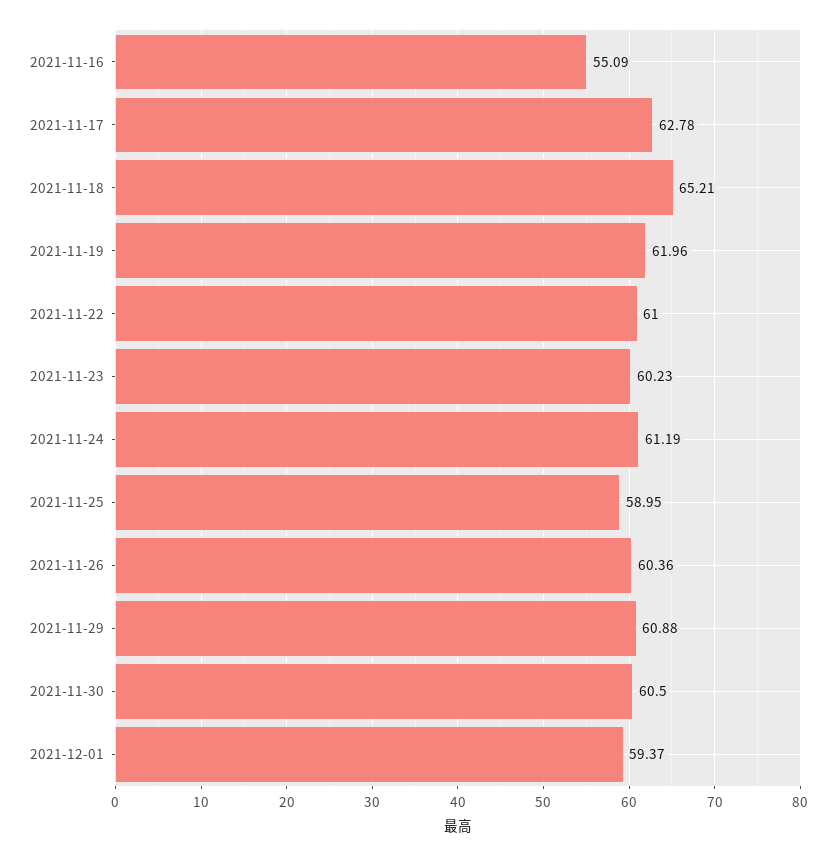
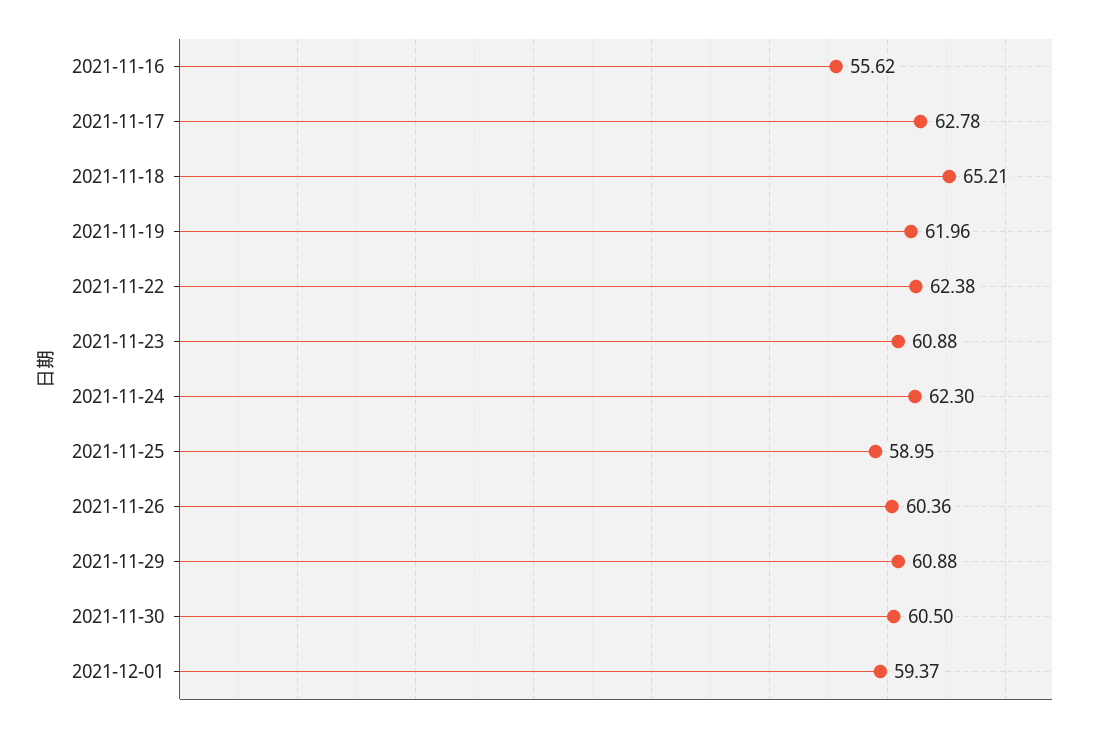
  {
-   "2021-11-16": 55.09,
+   "2021-11-16": 55.62,
    "2021-11-17": 62.78,
    "2021-11-18": 65.21,
    "2021-11-19": 61.96,
-   "2021-11-22": 61,
+   "2021-11-22": 62.38,
-   "2021-11-23": 60.23,
+   "2021-11-23": 60.88,
-   "2021-11-24": 61.19,
+   "2021-11-24": 62.3,
    "2021-11-25": 58.95,
    "2021-11-26": 60.36,
    "2021-11-29": 60.88,
    "2021-11-30": 60.5,
    "2021-12-01": 59.37
  }

